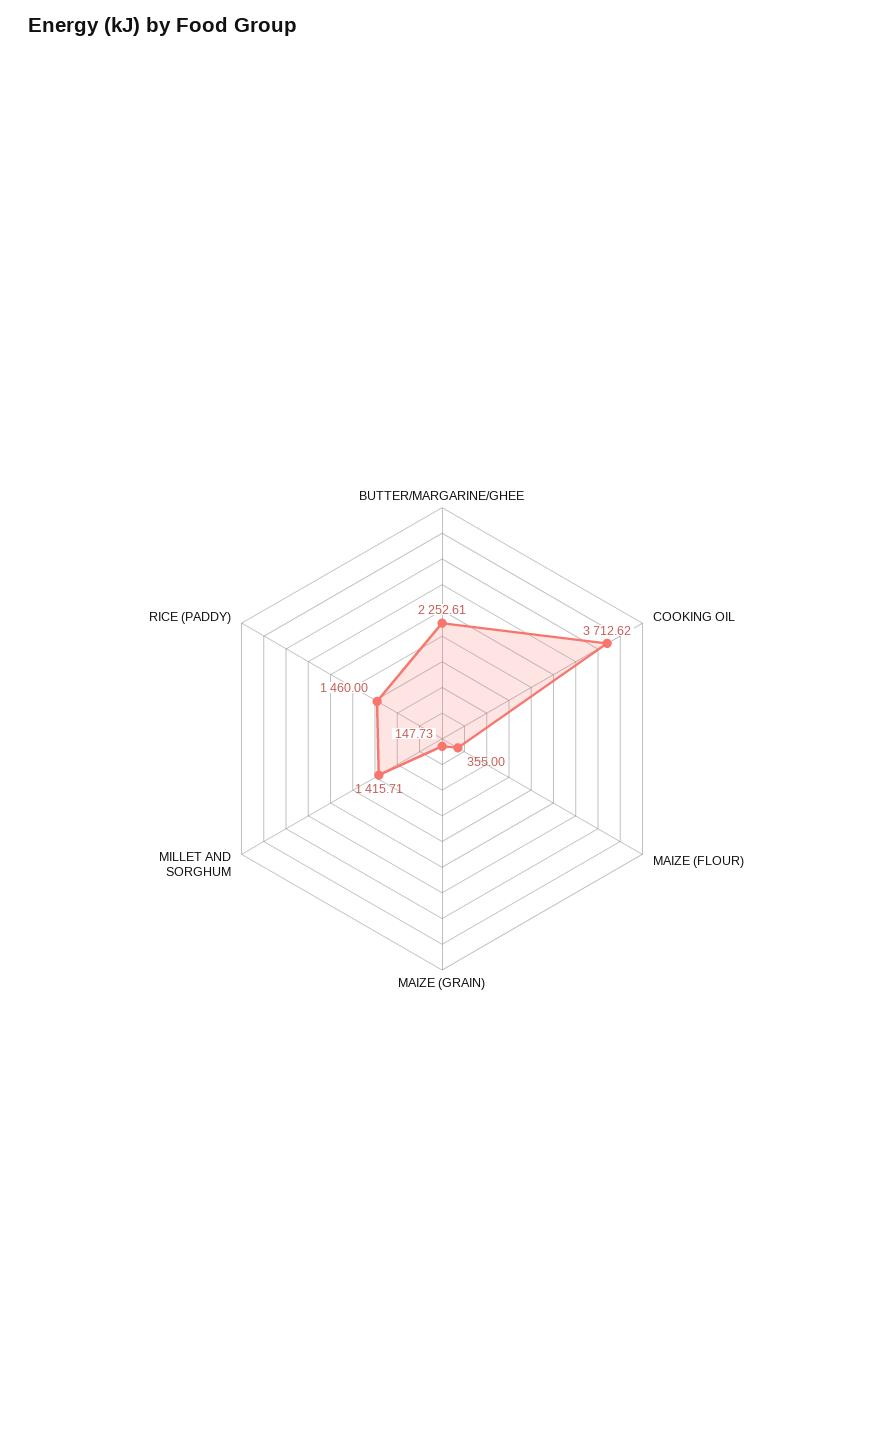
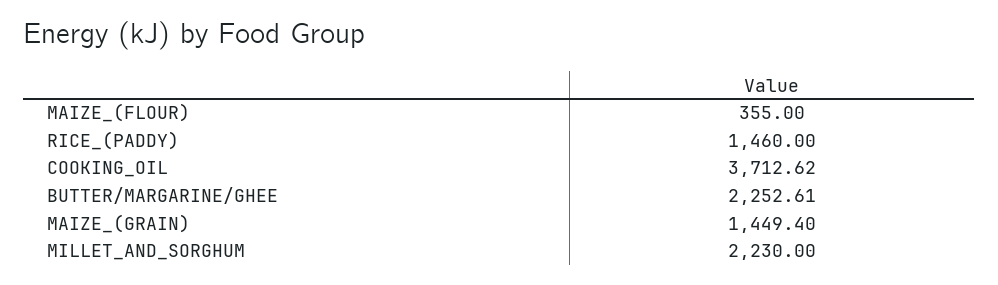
  {
    "BUTTER/MARGARINE/GHEE": 2252.61,
    "COOKING OIL": 3712.62,
    "MAIZE (FLOUR)": 355,
-   "MAIZE (GRAIN)": 147.73,
+   "MAIZE (GRAIN)": 1449.4,
-   "MILLET AND SORGHUM": 1415.71,
+   "MILLET AND SORGHUM": 2230,
    "RICE (PADDY)": 1460
  }

